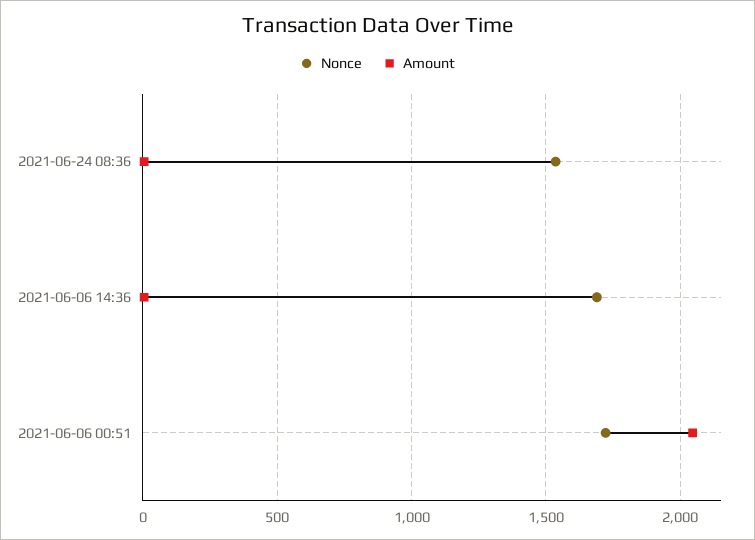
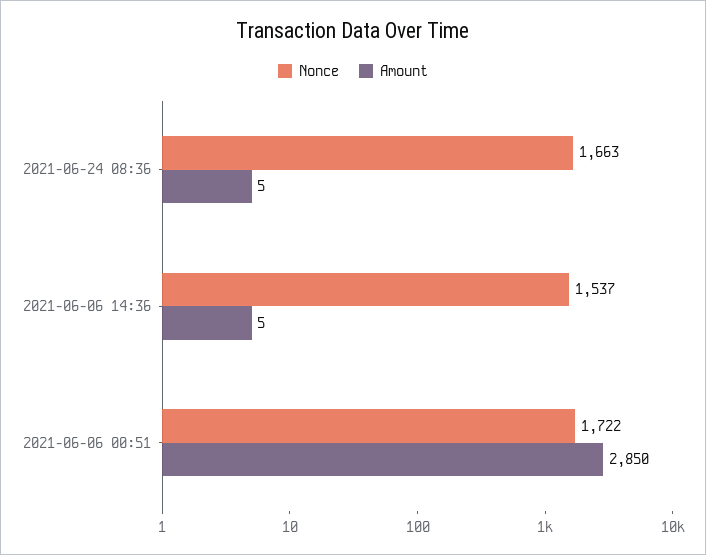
  {
    "Nonce": {
-     "2021-06-24 08:36": 1550,
+     "2021-06-24 08:36": 1663,
-     "2021-06-06 14:36": 1700,
+     "2021-06-06 14:36": 1537,
      "2021-06-06 00:51": 1722
    },
    "Amount": {
      "2021-06-24 08:36": 5,
      "2021-06-06 14:36": 5,
-     "2021-06-06 00:51": 2050
+     "2021-06-06 00:51": 2850
    }
  }

